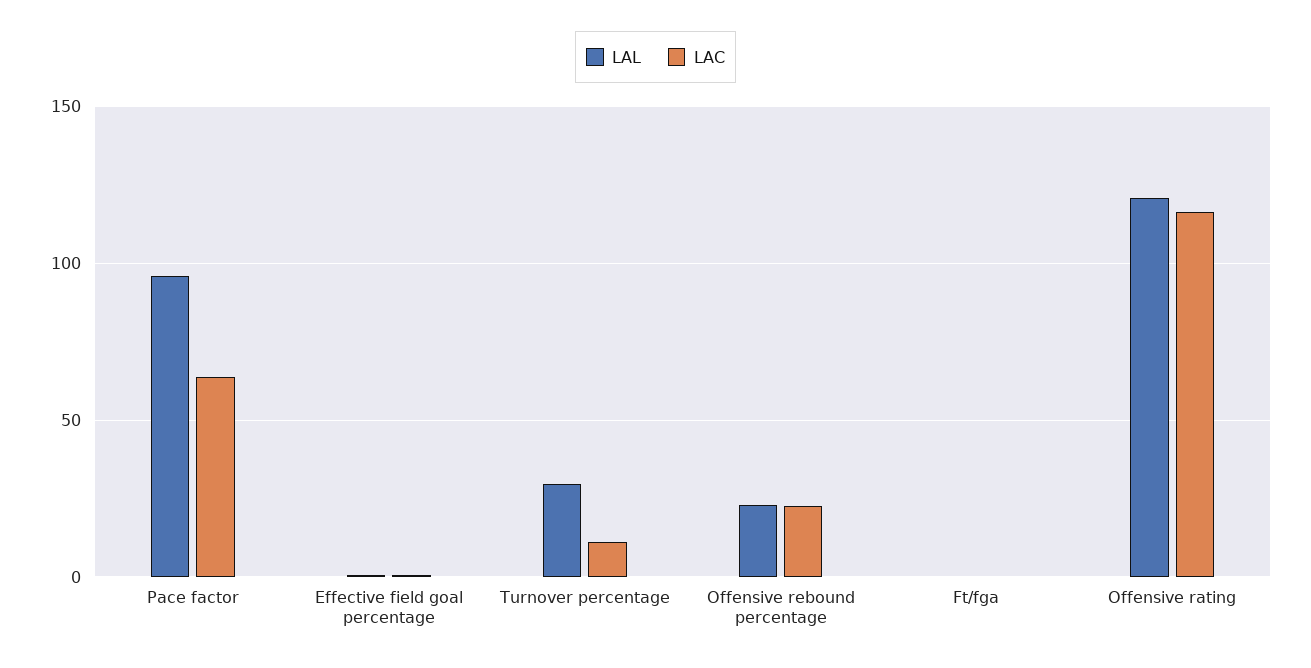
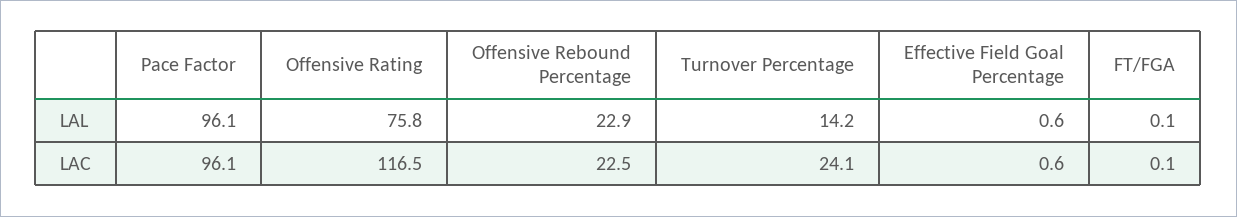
  {
    "LAL": {
      "Pace factor": 96.1,
      "Effective field goal percentage": 0.6,
-     "Turnover percentage": 30,
+     "Turnover percentage": 14.2,
      "Offensive rebound percentage": 22.9,
      "Ft/fga": 0.1,
-     "Offensive rating": 120
+     "Offensive rating": 75.8
    },
    "LAC": {
-     "Pace factor": 65,
+     "Pace factor": 96.1,
      "Effective field goal percentage": 0.6,
-     "Turnover percentage": 10,
+     "Turnover percentage": 24.1,
      "Offensive rebound percentage": 22.5,
      "Ft/fga": 0.1,
      "Offensive rating": 116.5
    }
  }

